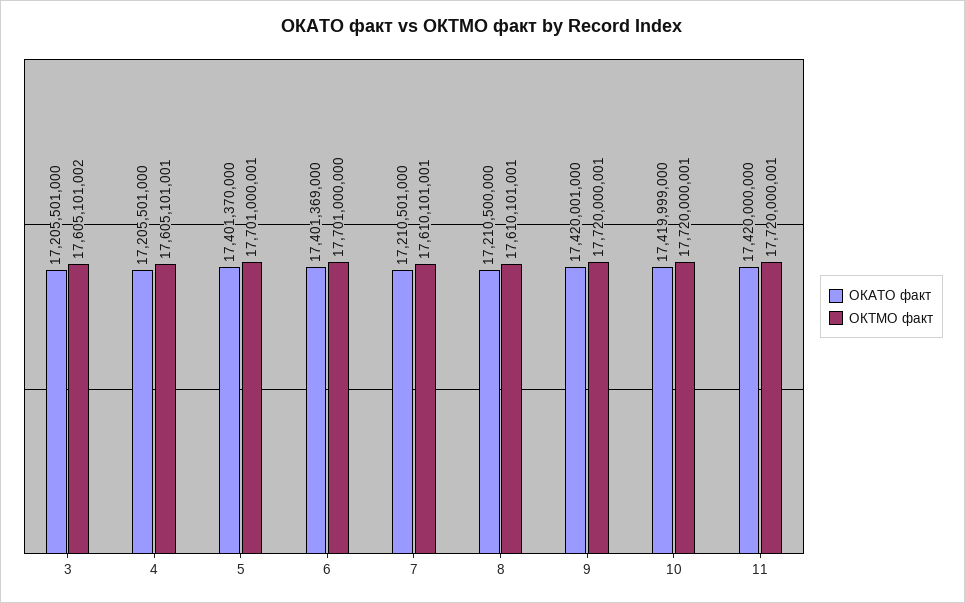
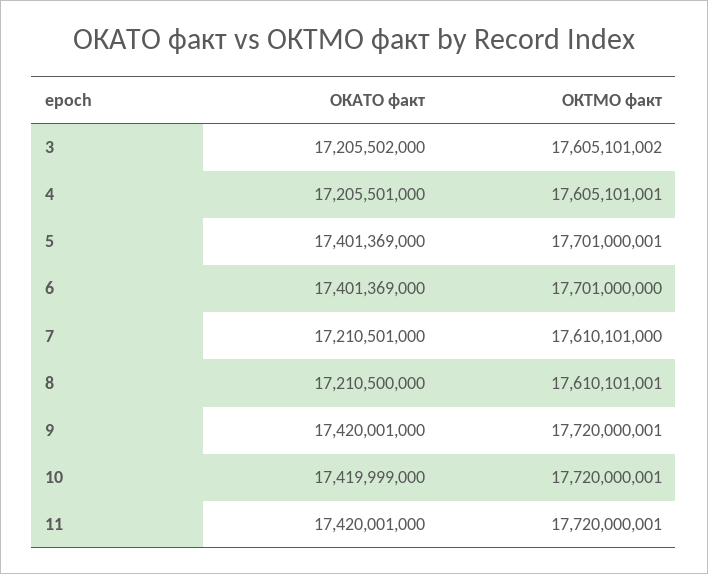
  {
    "ОКАТО факт": {
-     "3": 17205501000,
+     "3": 17205502000,
      "4": 17205501000,
-     "5": 17401370000,
+     "5": 17401369000,
      "6": 17401369000,
      "7": 17210501000,
      "8": 17210500000,
      "9": 17420001000,
      "10": 17419999000,
-     "11": 17420000000
+     "11": 17420001000
    },
    "ОКТМО факт": {
      "3": 17605101002,
      "4": 17605101001,
      "5": 17701000001,
      "6": 17701000000,
-     "7": 17610101001,
+     "7": 17610101000,
      "8": 17610101001,
      "9": 17720000001,
      "10": 17720000001,
      "11": 17720000001
    }
  }

